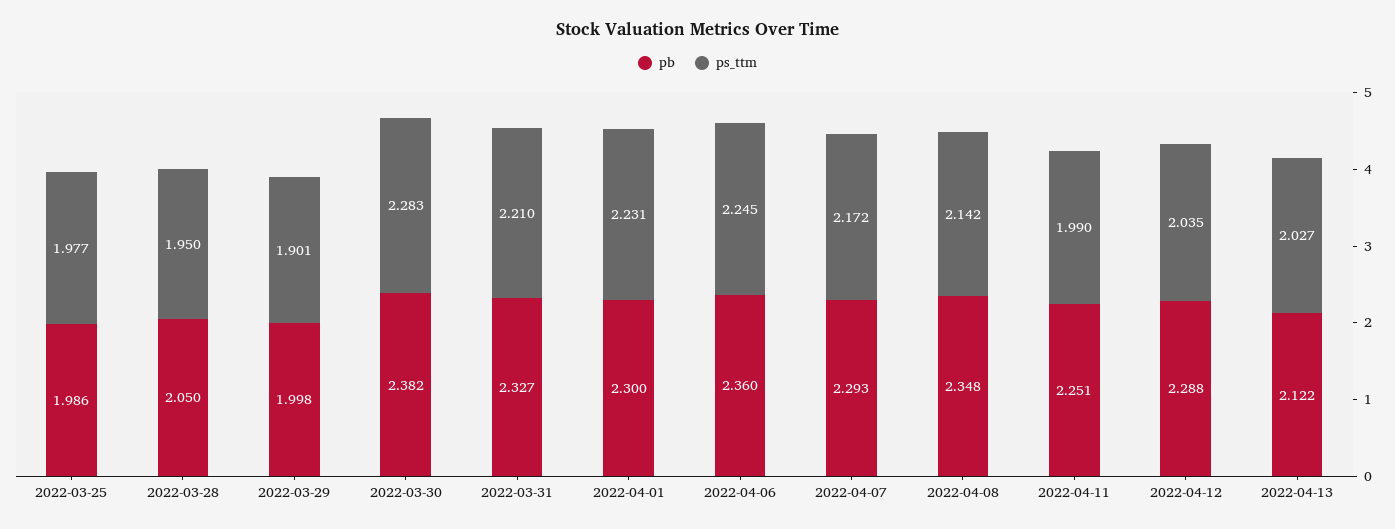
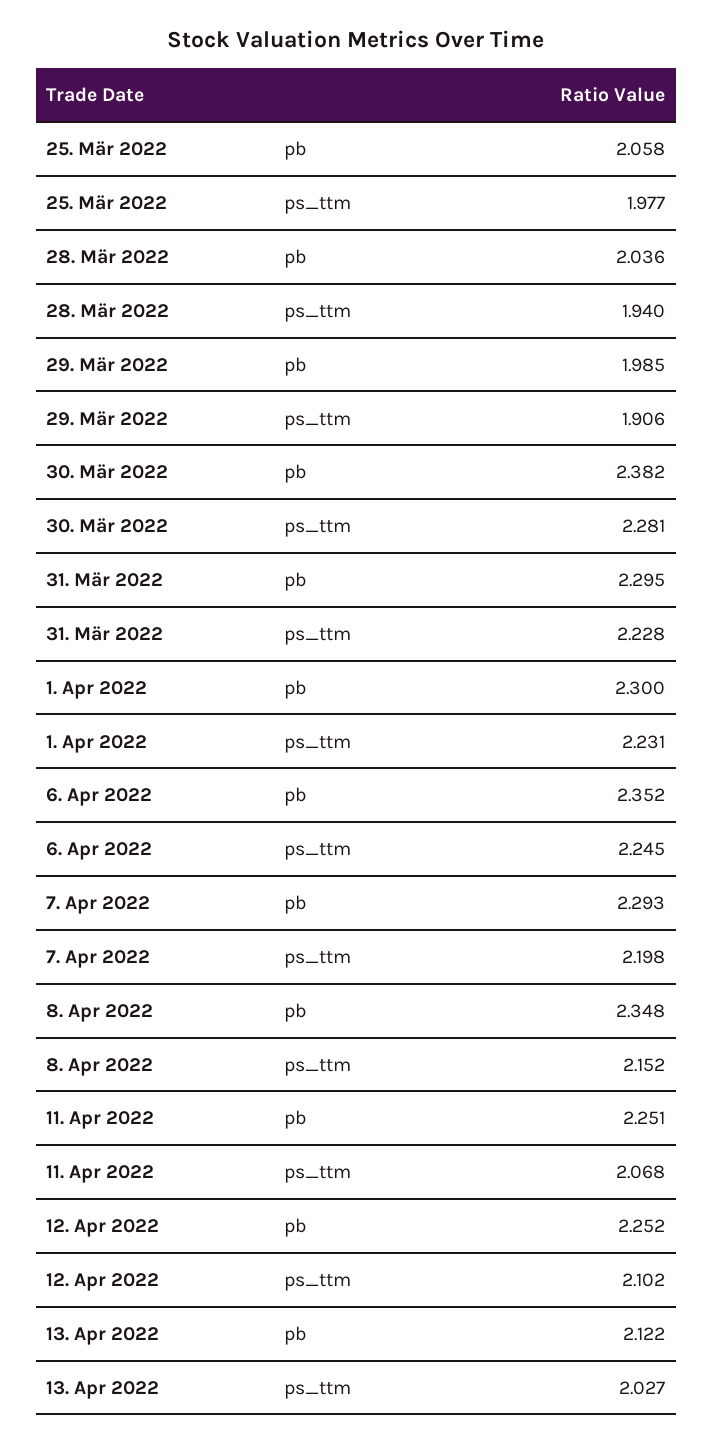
  {
    "pb": {
-     "2022-03-25": 1.986,
+     "2022-03-25": 2.058,
-     "2022-03-28": 2.05,
+     "2022-03-28": 2.036,
-     "2022-03-29": 1.998,
+     "2022-03-29": 1.985,
      "2022-03-30": 2.382,
-     "2022-03-31": 2.327,
+     "2022-03-31": 2.295,
      "2022-04-01": 2.3,
-     "2022-04-06": 2.36,
+     "2022-04-06": 2.352,
      "2022-04-07": 2.293,
      "2022-04-08": 2.348,
      "2022-04-11": 2.251,
-     "2022-04-12": 2.288,
+     "2022-04-12": 2.252,
      "2022-04-13": 2.122
    },
    "ps_ttm": {
      "2022-03-25": 1.977,
-     "2022-03-28": 1.95,
+     "2022-03-28": 1.94,
-     "2022-03-29": 1.901,
+     "2022-03-29": 1.906,
-     "2022-03-30": 2.283,
+     "2022-03-30": 2.281,
-     "2022-03-31": 2.21,
+     "2022-03-31": 2.228,
      "2022-04-01": 2.231,
      "2022-04-06": 2.245,
-     "2022-04-07": 2.172,
+     "2022-04-07": 2.198,
-     "2022-04-08": 2.142,
+     "2022-04-08": 2.152,
-     "2022-04-11": 1.99,
+     "2022-04-11": 2.068,
-     "2022-04-12": 2.035,
+     "2022-04-12": 2.102,
      "2022-04-13": 2.027
    }
  }

